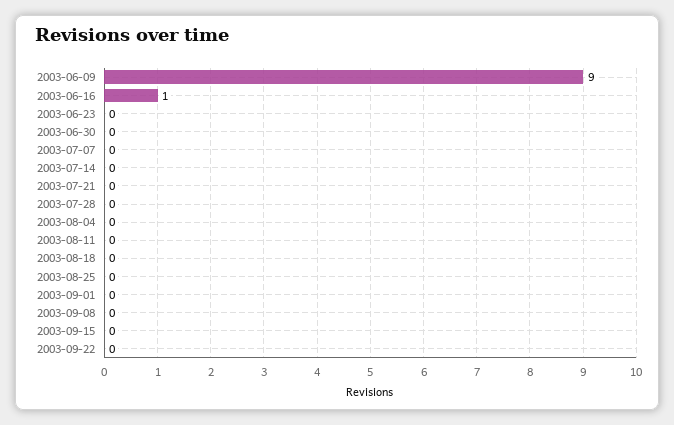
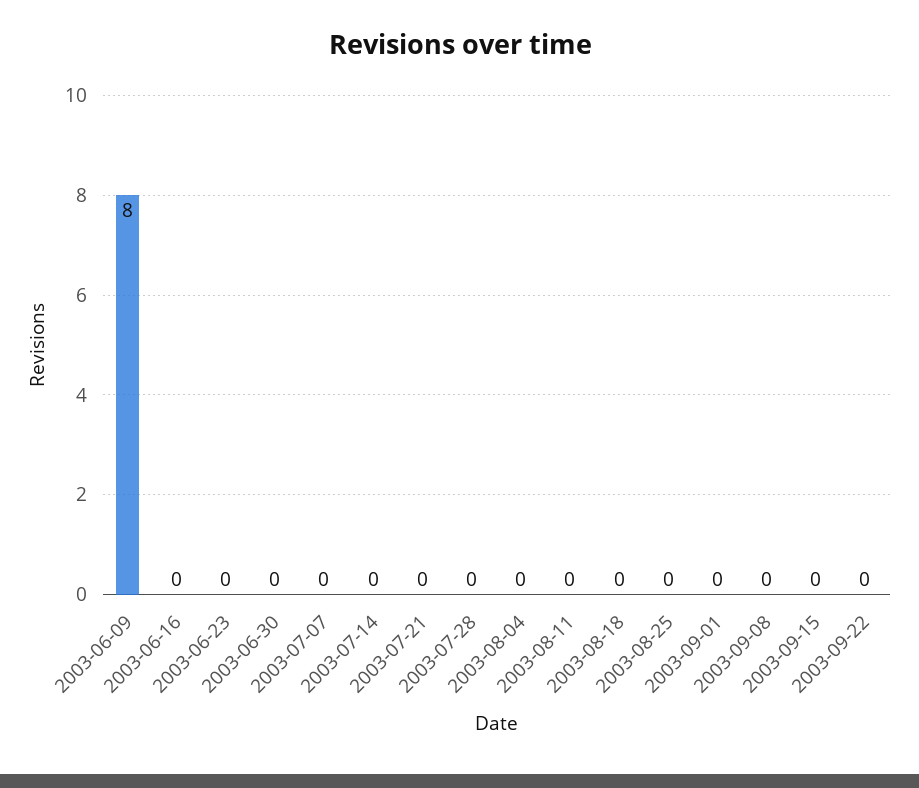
  {
-   "2003-06-09": 9,
+   "2003-06-09": 8,
-   "2003-06-16": 1,
+   "2003-06-16": 0,
    "2003-06-23": 0,
    "2003-06-30": 0,
    "2003-07-07": 0,
    "2003-07-14": 0,
    "2003-07-21": 0,
    "2003-07-28": 0,
    "2003-08-04": 0,
    "2003-08-11": 0,
    "2003-08-18": 0,
    "2003-08-25": 0,
    "2003-09-01": 0,
    "2003-09-08": 0,
    "2003-09-15": 0,
    "2003-09-22": 0
  }

